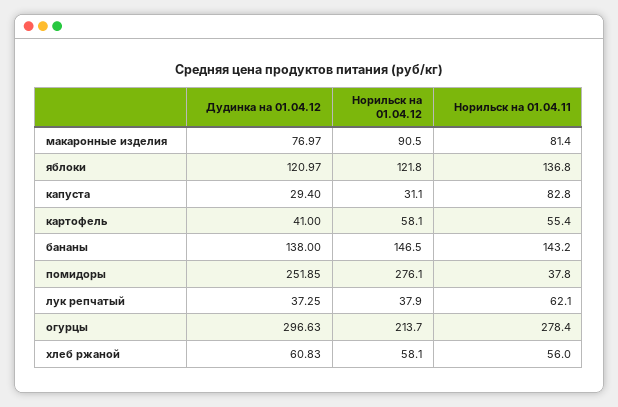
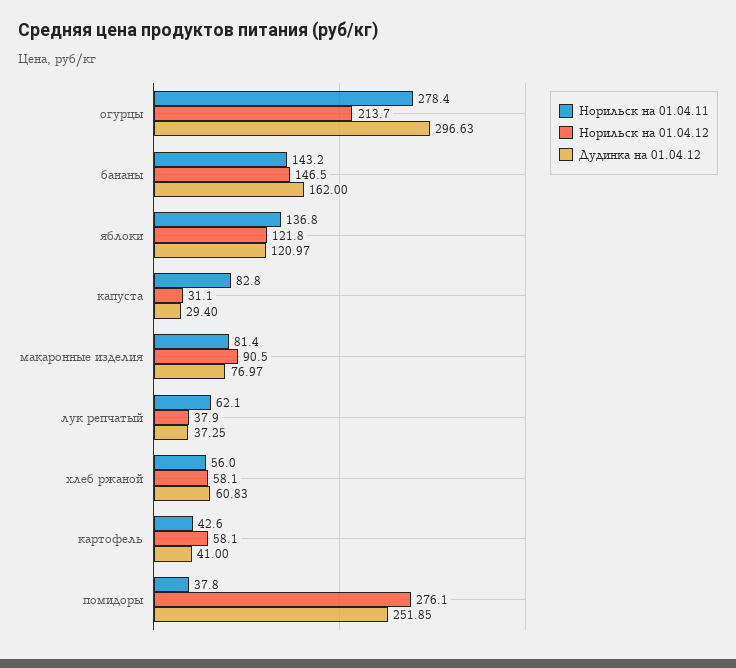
  {
    "Дудинка на 01.04.12": {
      "макаронные изделия": 76.97,
      "яблоки": 120.97,
      "капуста": 29.4,
      "картофель": 41,
-     "бананы": 138,
+     "бананы": 162,
      "помидоры": 251.85,
      "лук репчатый": 37.25,
      "огурцы": 296.63,
      "хлеб ржаной": 60.83
    },
    "Норильск на 01.04.12": {
      "макаронные изделия": 90.5,
      "яблоки": 121.8,
      "капуста": 31.1,
      "картофель": 58.1,
      "бананы": 146.5,
      "помидоры": 276.1,
      "лук репчатый": 37.9,
      "огурцы": 213.7,
      "хлеб ржаной": 58.1
    },
    "Норильск на 01.04.11": {
      "макаронные изделия": 81.4,
      "яблоки": 136.8,
      "капуста": 82.8,
-     "картофель": 55.4,
+     "картофель": 42.6,
      "бананы": 143.2,
      "помидоры": 37.8,
      "лук репчатый": 62.1,
      "огурцы": 278.4,
      "хлеб ржаной": 56
    }
  }

